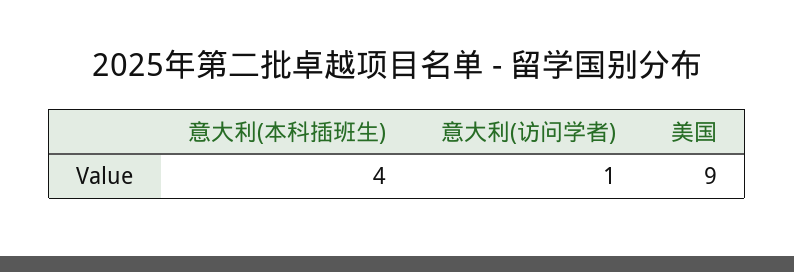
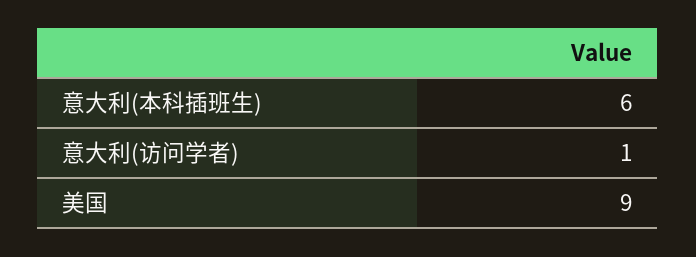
  {
-   "意大利(本科插班生)": 4,
+   "意大利(本科插班生)": 6,
    "意大利(访问学者)": 1,
    "美国": 9
  }

